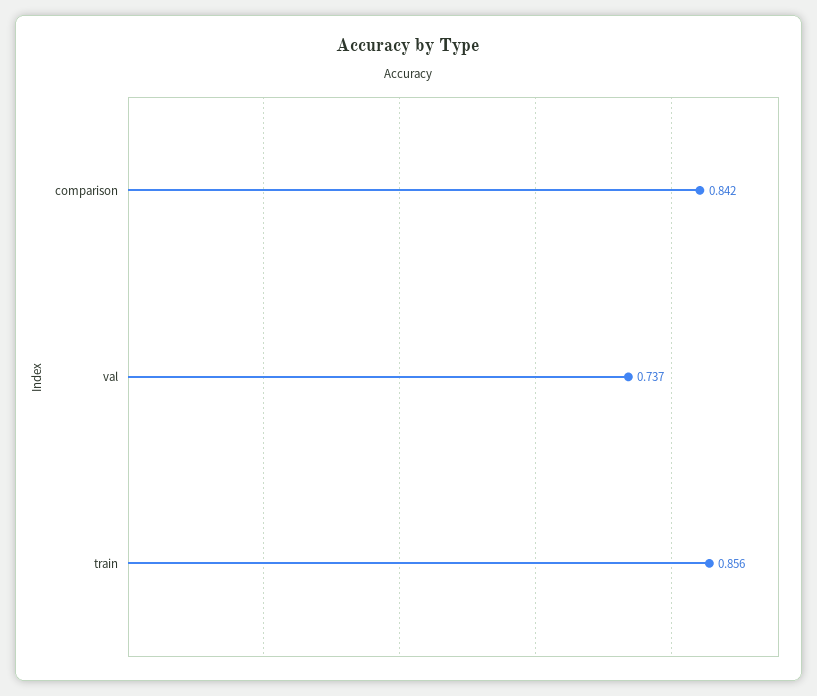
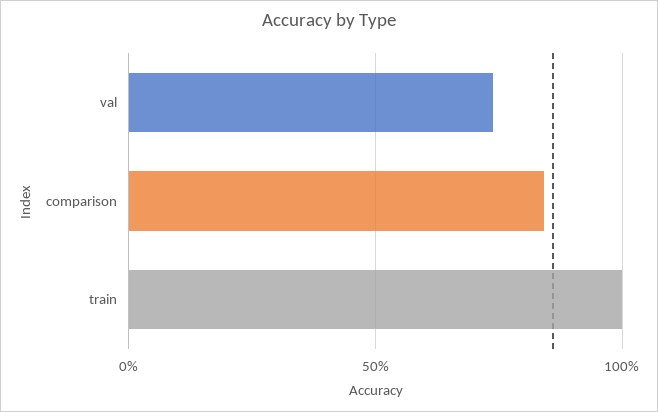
  {
    "comparison": 0.842,
    "val": 0.737,
-   "train": 0.856
+   "train": 1
  }

